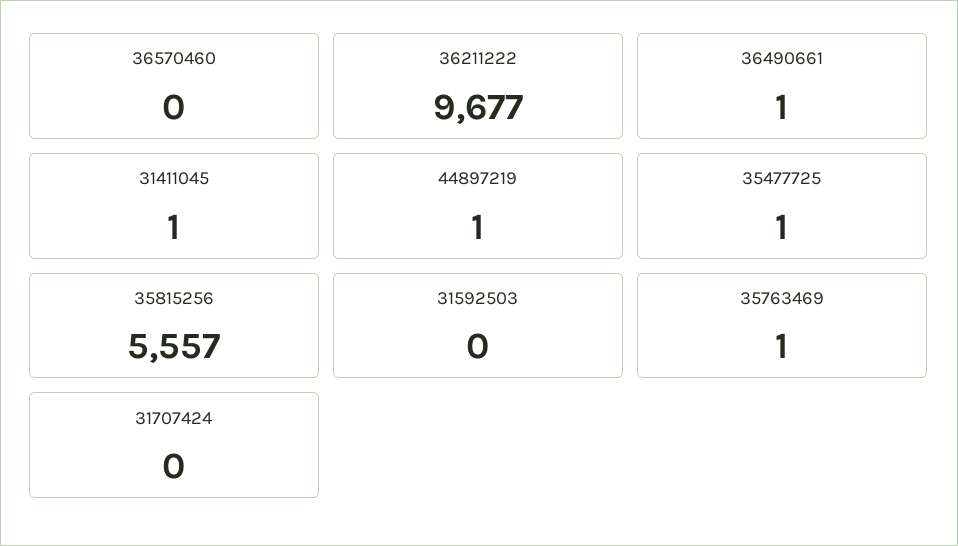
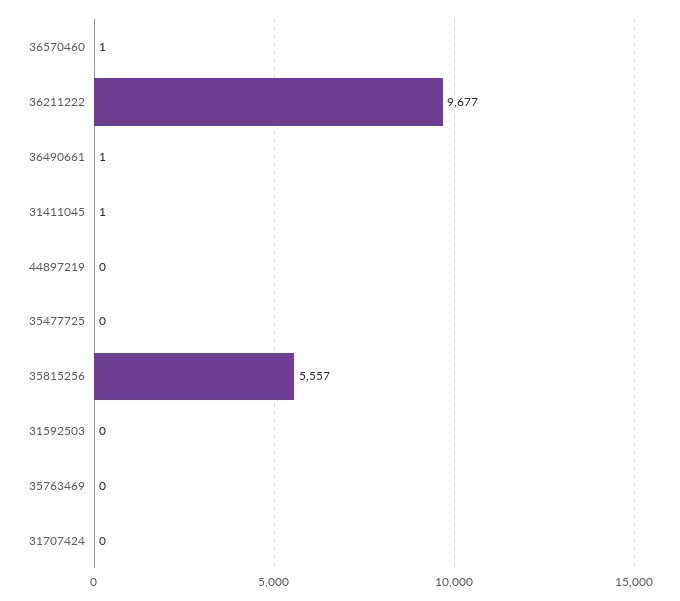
  {
-   "36570460": 0,
+   "36570460": 1,
    "36211222": 9677,
    "36490661": 1,
    "31411045": 1,
-   "44897219": 1,
+   "44897219": 0,
-   "35477725": 1,
+   "35477725": 0,
    "35815256": 5557,
    "31592503": 0,
-   "35763469": 1,
+   "35763469": 0,
    "31707424": 0
  }

